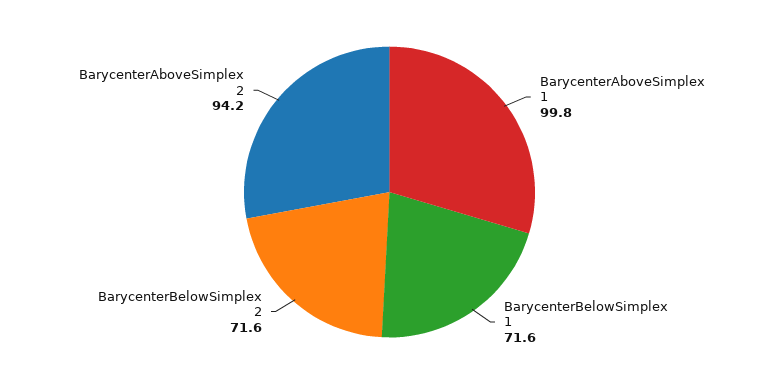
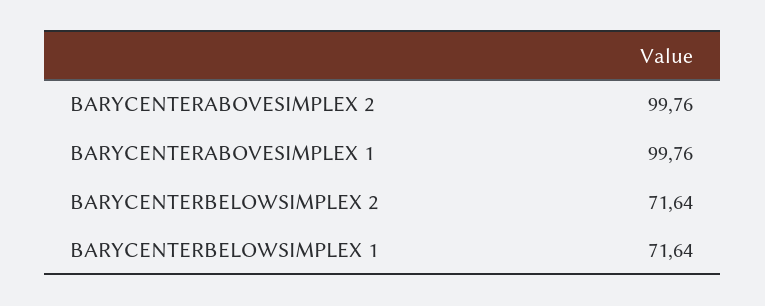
  {
    "BarycenterAboveSimplex 1": 99.76,
    "BarycenterBelowSimplex 1": 71.64,
    "BarycenterBelowSimplex 2": 71.64,
-   "BarycenterAboveSimplex 2": 94.2
+   "BarycenterAboveSimplex 2": 99.76
  }

